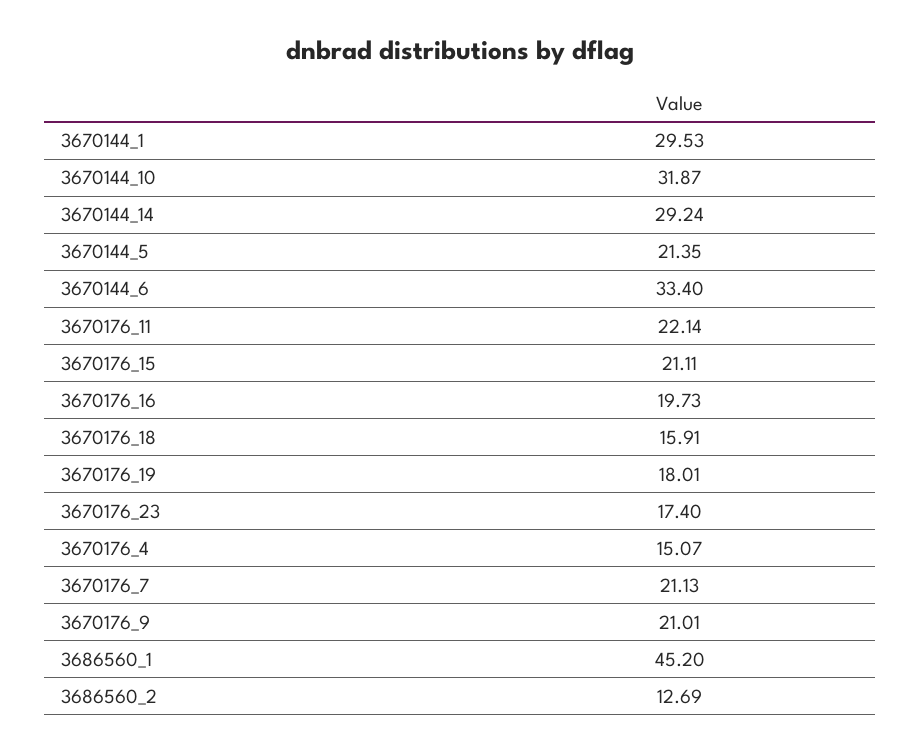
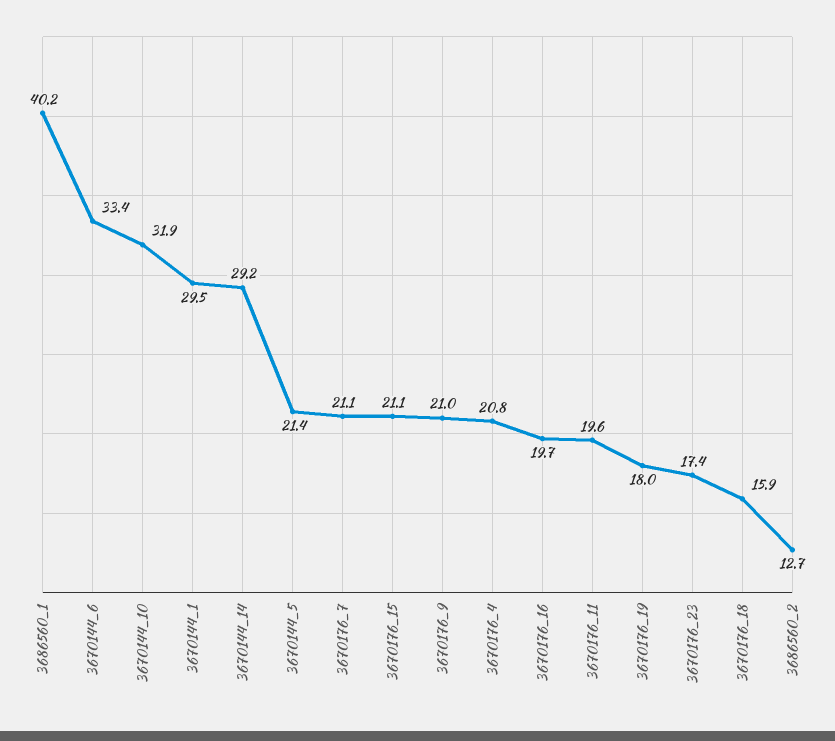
  {
    "3670144_1": 29.53,
    "3670144_10": 31.87,
    "3670144_14": 29.24,
    "3670144_5": 21.35,
    "3670144_6": 33.4,
-   "3670176_11": 22.14,
+   "3670176_11": 19.6,
    "3670176_15": 21.11,
    "3670176_16": 19.73,
    "3670176_18": 15.91,
    "3670176_19": 18.01,
    "3670176_23": 17.4,
-   "3670176_4": 15.07,
+   "3670176_4": 20.8,
    "3670176_7": 21.13,
    "3670176_9": 21.01,
-   "3686560_1": 45.2,
+   "3686560_1": 40.2,
    "3686560_2": 12.69
  }

